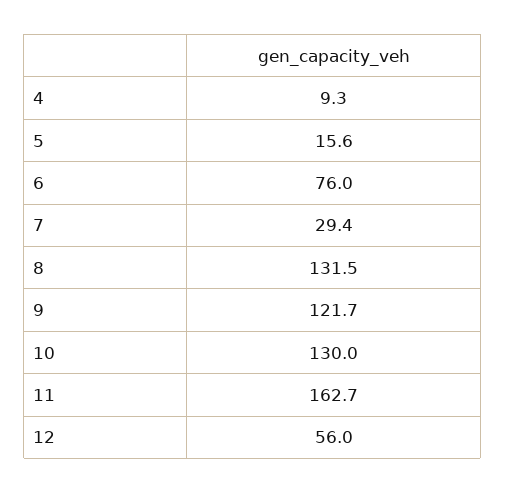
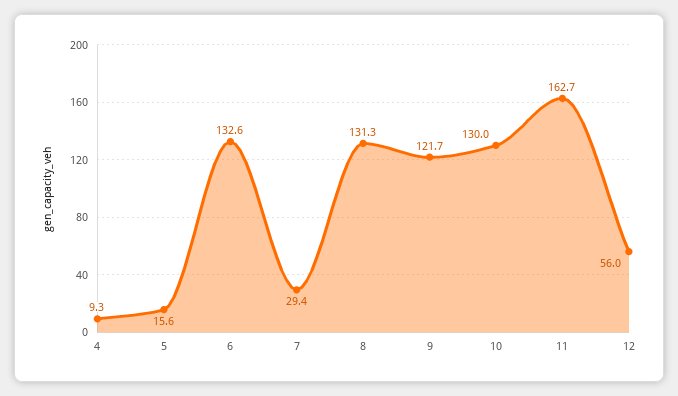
  {
    "4": 9.3,
    "5": 15.6,
-   "6": 76,
+   "6": 132.6,
    "7": 29.4,
-   "8": 131.5,
+   "8": 131.3,
    "9": 121.7,
    "10": 130,
    "11": 162.7,
    "12": 56
  }

